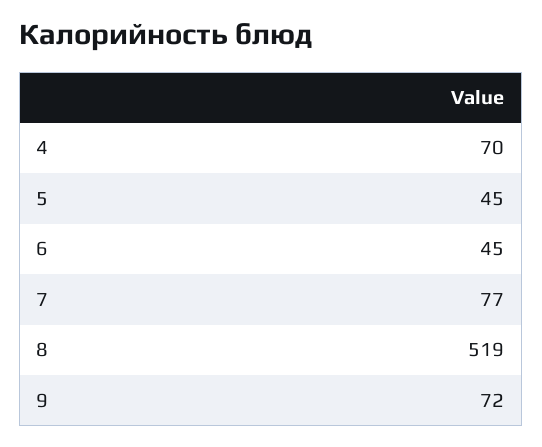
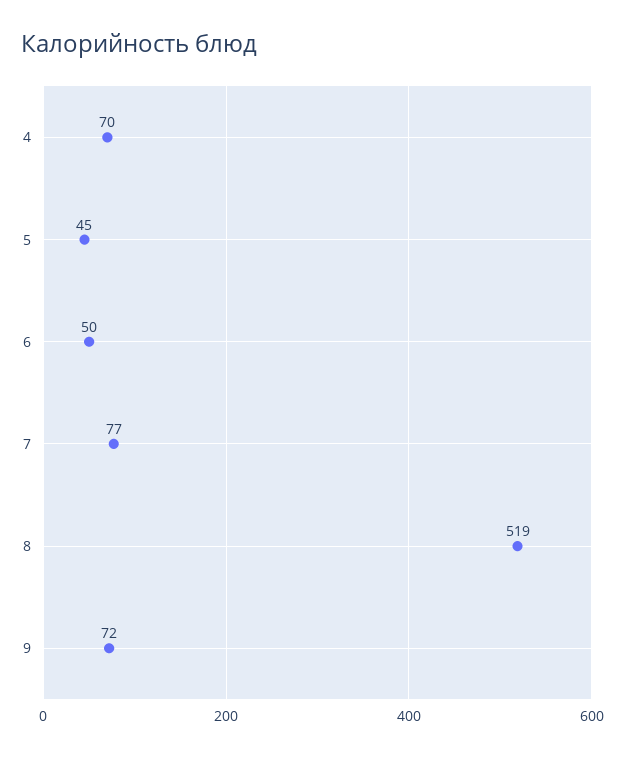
  {
    "4": 70,
    "5": 45,
-   "6": 45,
+   "6": 50,
    "7": 77,
    "8": 519,
    "9": 72
  }

